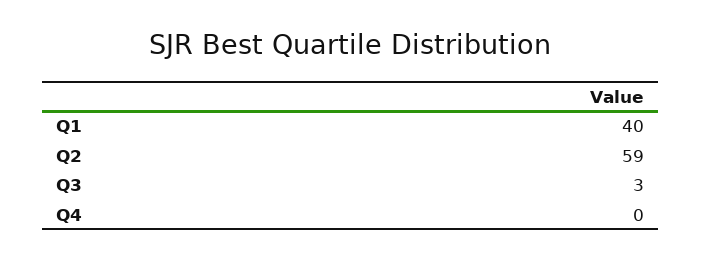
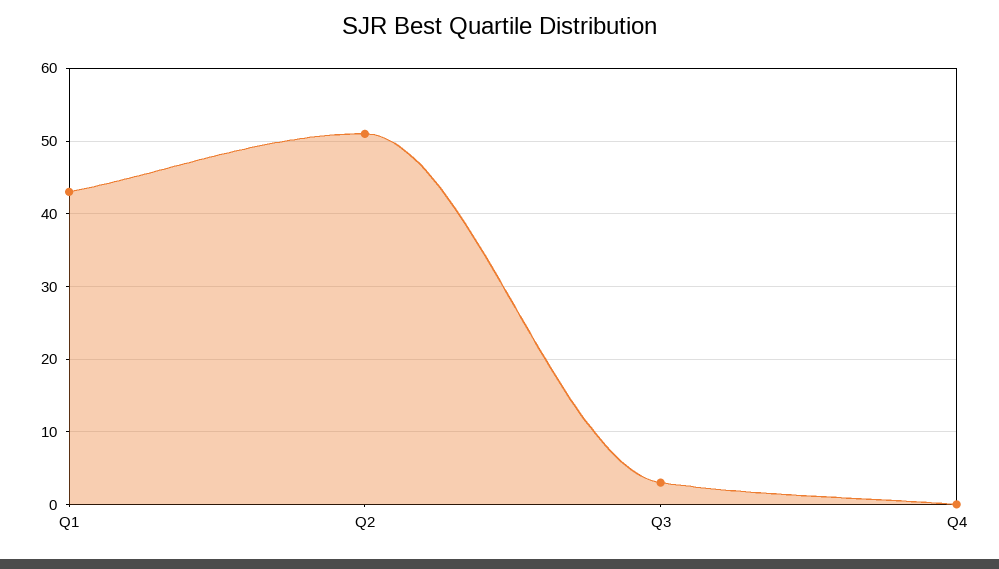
  {
-   "Q1": 40,
+   "Q1": 43,
-   "Q2": 59,
+   "Q2": 51,
    "Q3": 3,
    "Q4": 0
  }

